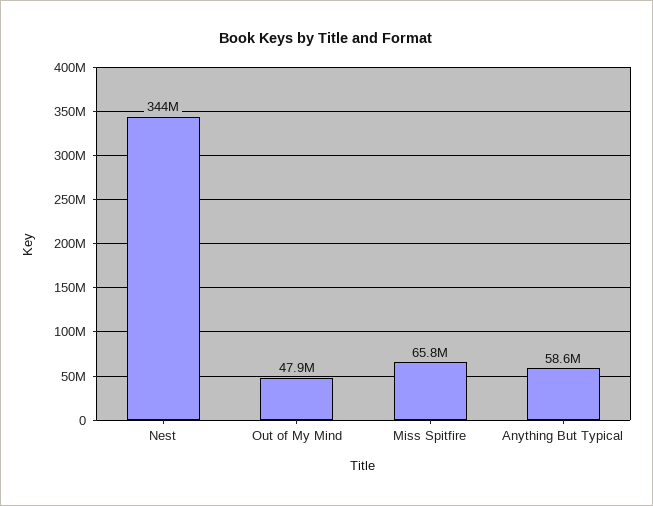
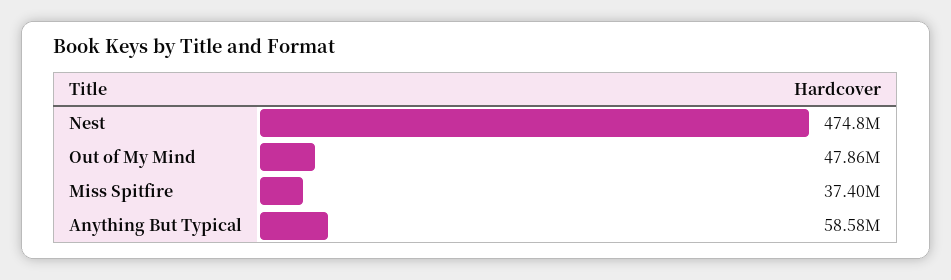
  {
-   "Nest": 344000000,
+   "Nest": 474800000,
    "Out of My Mind": 47860000,
-   "Miss Spitfire": 65800000,
+   "Miss Spitfire": 37400000,
    "Anything But Typical": 58580000
  }

